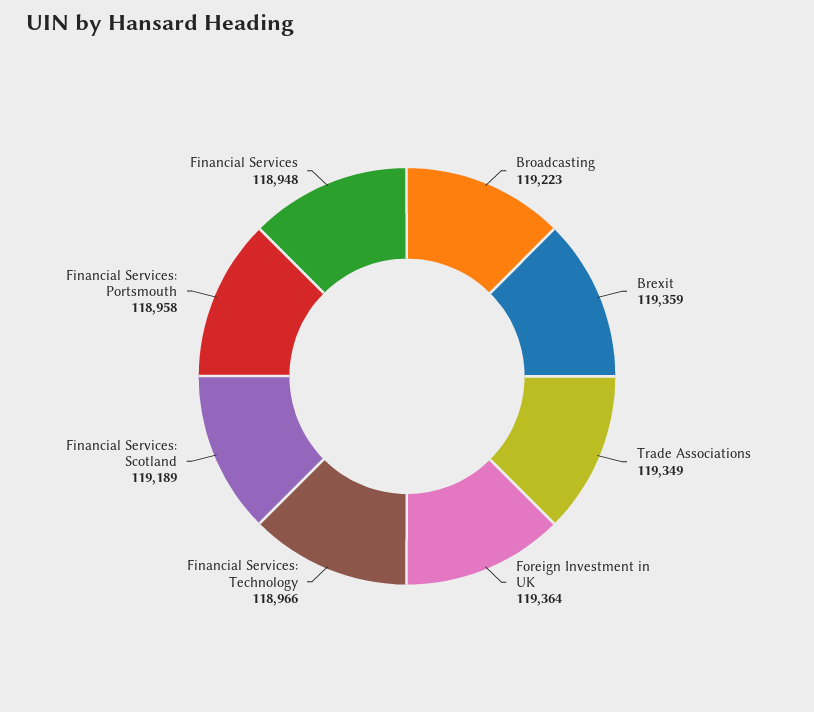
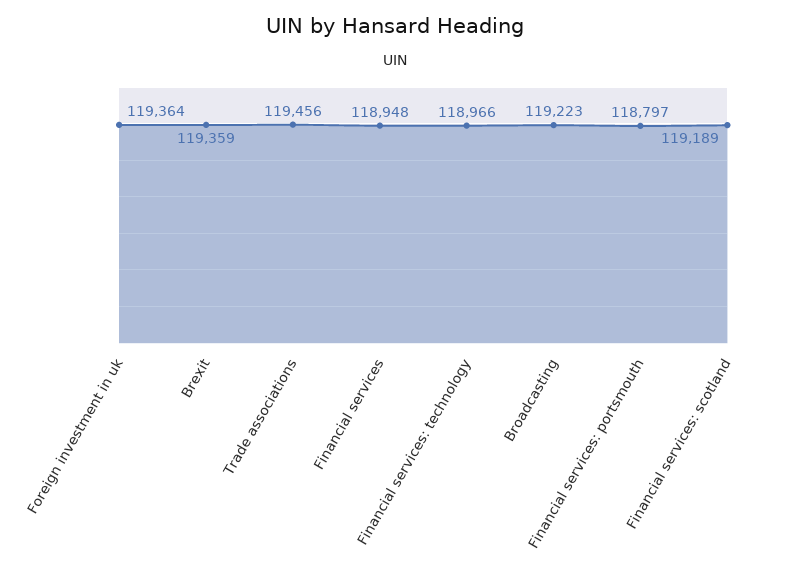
  {
    "Broadcasting": 119223,
    "Brexit": 119359,
-   "Trade Associations": 119349,
+   "Trade Associations": 119456,
    "Foreign Investment in UK": 119364,
    "Financial Services: Technology": 118966,
    "Financial Services: Scotland": 119189,
-   "Financial Services: Portsmouth": 118958,
+   "Financial Services: Portsmouth": 118797,
    "Financial Services": 118948
  }

